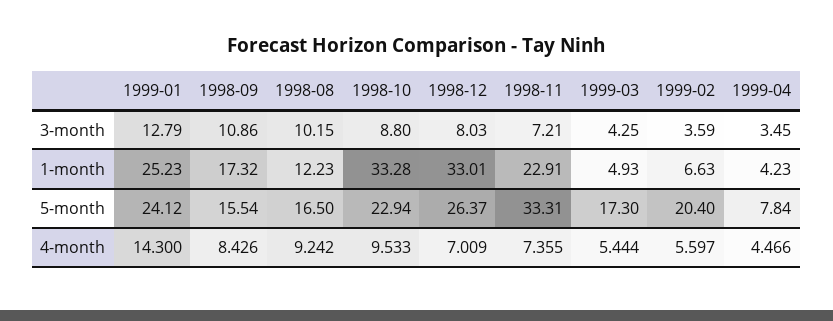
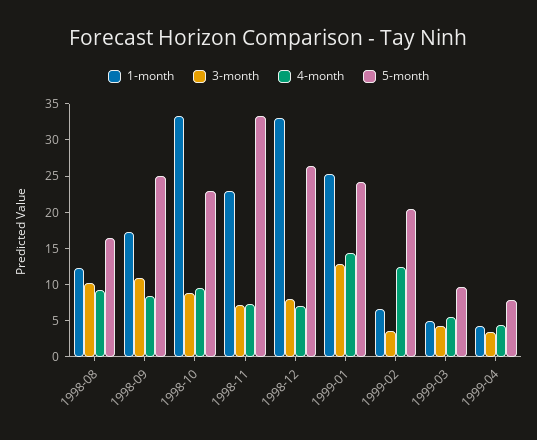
  {
    "3-month": {
      "1999-01": 12.79,
      "1998-09": 10.86,
      "1998-08": 10.15,
      "1998-10": 8.8,
      "1998-12": 8.03,
      "1998-11": 7.21,
      "1999-03": 4.25,
      "1999-02": 3.59,
      "1999-04": 3.45
    },
    "1-month": {
      "1999-01": 25.23,
      "1998-09": 17.32,
      "1998-08": 12.23,
      "1998-10": 33.28,
      "1998-12": 33.01,
      "1998-11": 22.91,
      "1999-03": 4.93,
      "1999-02": 6.63,
      "1999-04": 4.23
    },
    "5-month": {
      "1999-01": 24.12,
-     "1998-09": 15.54,
+     "1998-09": 25,
      "1998-08": 16.5,
      "1998-10": 22.94,
      "1998-12": 26.37,
      "1998-11": 33.31,
-     "1999-03": 17.3,
+     "1999-03": 10,
      "1999-02": 20.4,
      "1999-04": 7.84
    },
    "4-month": {
      "1999-01": 14.3,
      "1998-09": 8.426,
      "1998-08": 9.242,
      "1998-10": 9.533,
      "1998-12": 7.009,
      "1998-11": 7.355,
      "1999-03": 5.444,
-     "1999-02": 5.597,
+     "1999-02": 12.5,
      "1999-04": 4.466
    }
  }

